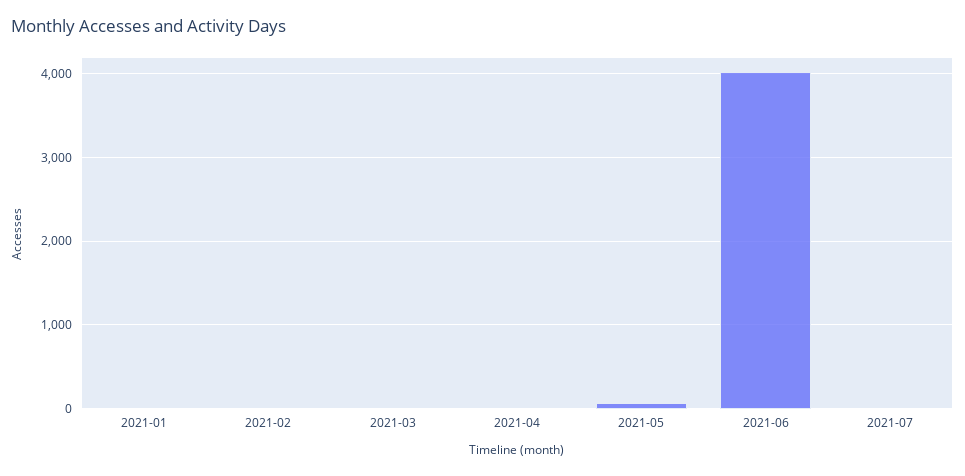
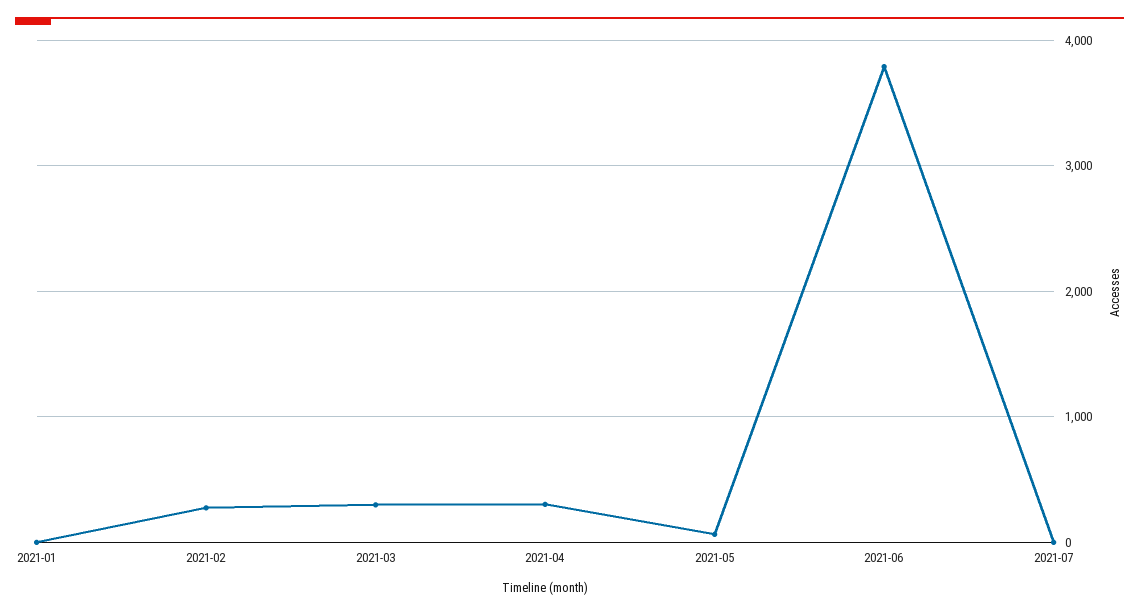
  {
    "2021-01": 0,
-   "2021-02": 0,
+   "2021-02": 300,
-   "2021-03": 0,
+   "2021-03": 300,
-   "2021-04": 0,
+   "2021-04": 300,
    "2021-05": 100,
-   "2021-06": 4000,
+   "2021-06": 3800,
    "2021-07": 0
  }

